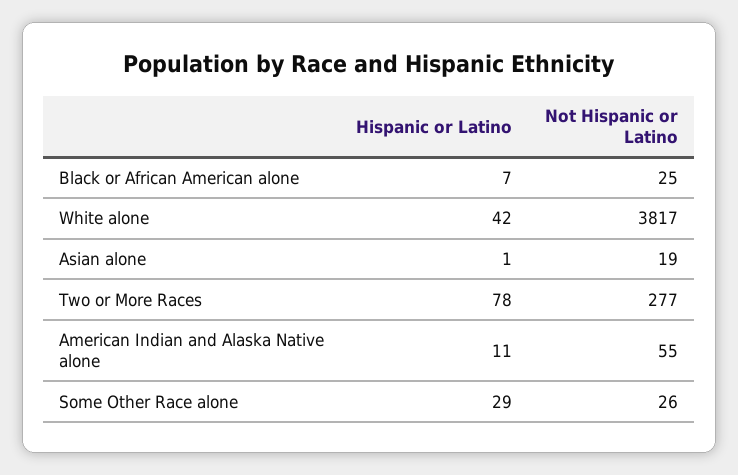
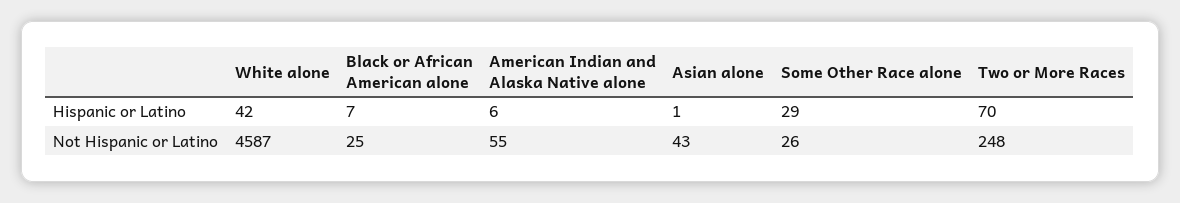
  {
    "Hispanic or Latino": {
      "Black or African American alone": 7,
      "White alone": 42,
      "Asian alone": 1,
-     "Two or More Races": 78,
+     "Two or More Races": 70,
-     "American Indian and Alaska Native alone": 11,
+     "American Indian and Alaska Native alone": 6,
      "Some Other Race alone": 29
    },
    "Not Hispanic or Latino": {
      "Black or African American alone": 25,
-     "White alone": 3817,
+     "White alone": 4587,
-     "Asian alone": 19,
+     "Asian alone": 43,
-     "Two or More Races": 277,
+     "Two or More Races": 248,
      "American Indian and Alaska Native alone": 55,
      "Some Other Race alone": 26
    }
  }

